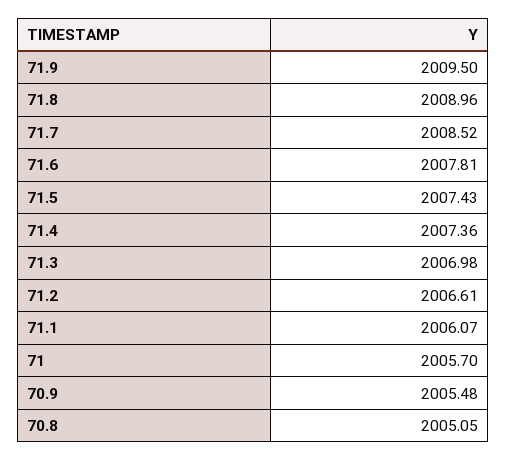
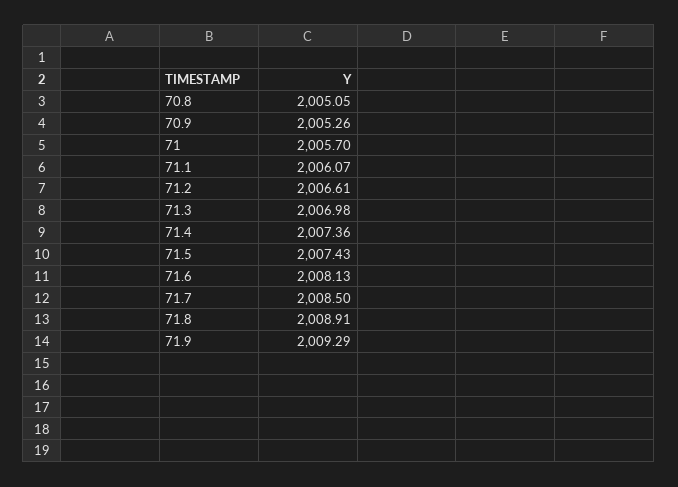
  {
-   "71.9": 2009.5,
+   "71.9": 2009.29,
-   "71.8": 2008.96,
+   "71.8": 2008.91,
-   "71.7": 2008.52,
+   "71.7": 2008.5,
-   "71.6": 2007.81,
+   "71.6": 2008.13,
    "71.5": 2007.43,
    "71.4": 2007.36,
    "71.3": 2006.98,
    "71.2": 2006.61,
    "71.1": 2006.07,
    "71": 2005.7,
-   "70.9": 2005.48,
+   "70.9": 2005.26,
    "70.8": 2005.05
  }

